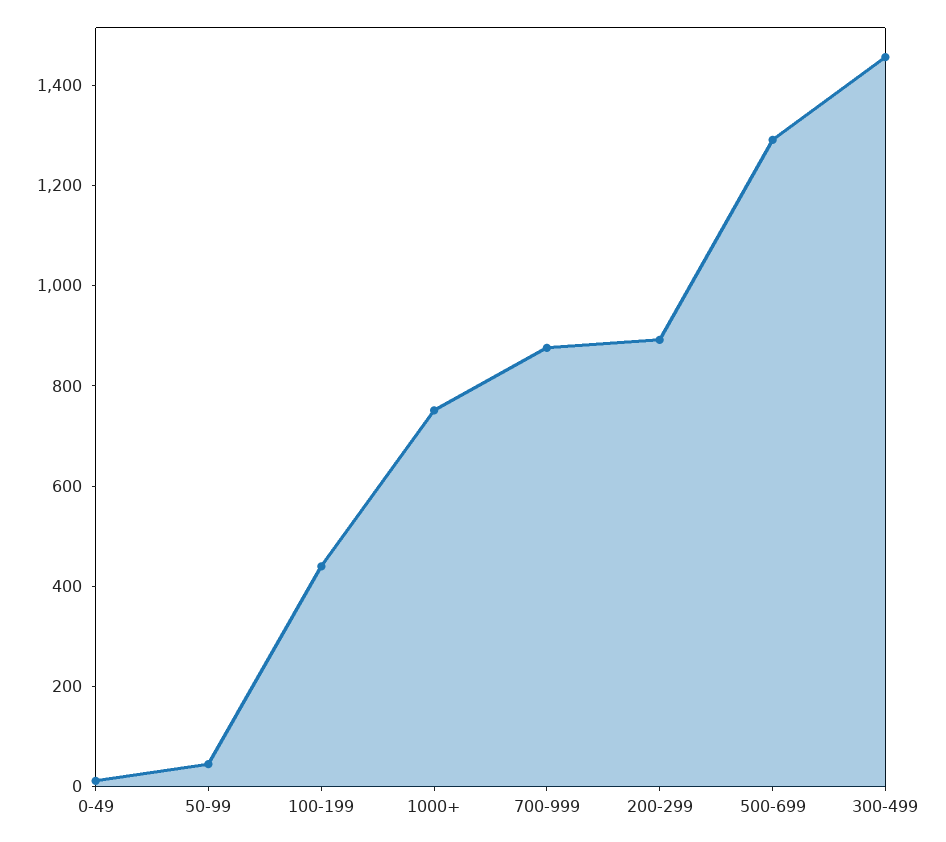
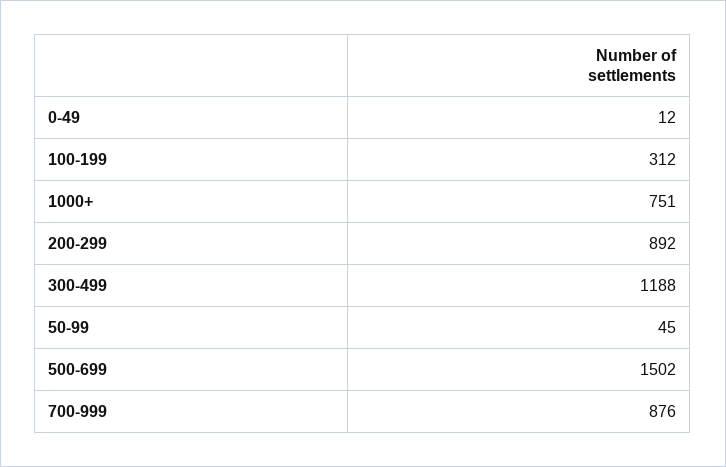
  {
    "0-49": 12,
    "50-99": 45,
-   "100-199": 450,
+   "100-199": 312,
    "1000+": 751,
    "700-999": 876,
    "200-299": 892,
-   "500-699": 1300,
+   "500-699": 1502,
-   "300-499": 1450
+   "300-499": 1188
  }

